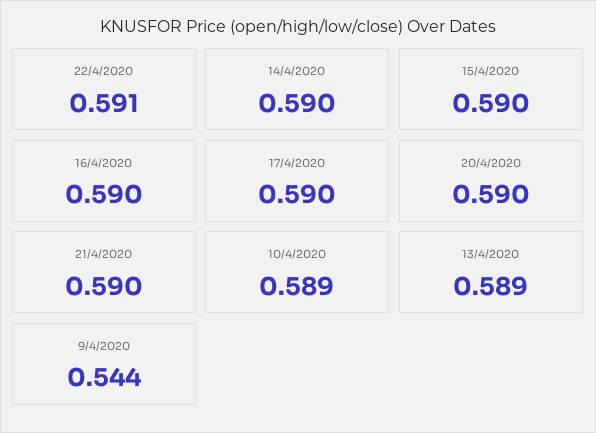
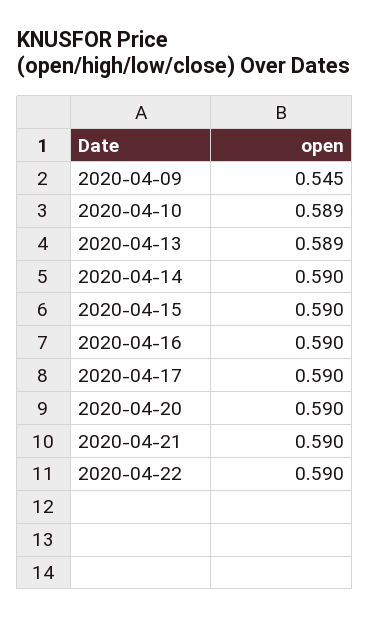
  {
-   "22/4/2020": 0.591,
+   "22/4/2020": 0.59,
    "14/4/2020": 0.59,
    "15/4/2020": 0.59,
    "16/4/2020": 0.59,
    "17/4/2020": 0.59,
    "20/4/2020": 0.59,
    "21/4/2020": 0.59,
    "10/4/2020": 0.589,
    "13/4/2020": 0.589,
-   "9/4/2020": 0.544
+   "9/4/2020": 0.545
  }

